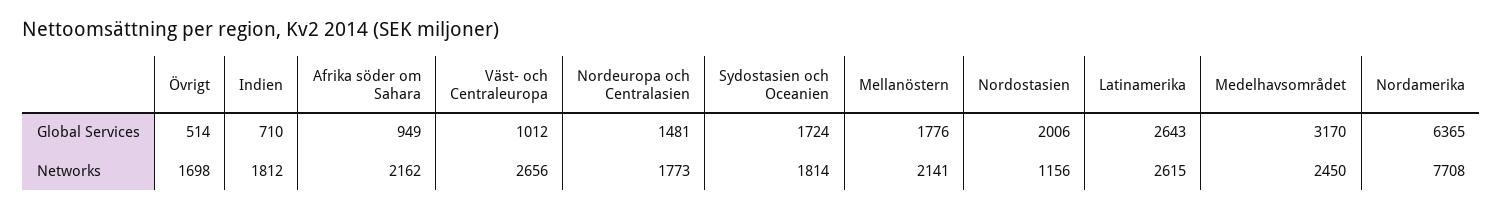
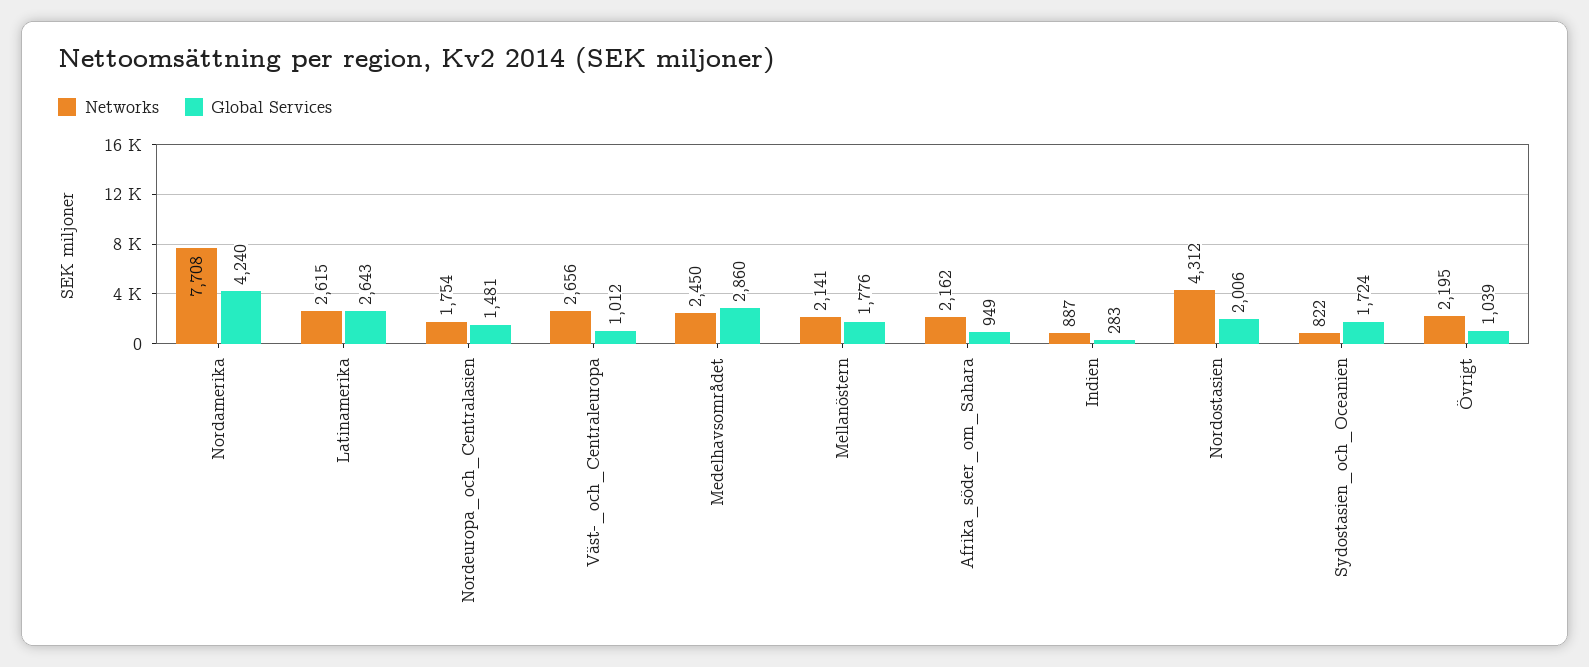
  {
    "Global Services": {
-     "Övrigt": 514,
+     "Övrigt": 1039,
-     "Indien": 710,
+     "Indien": 283,
      "Afrika söder om Sahara": 949,
      "Väst- och Centraleuropa": 1012,
      "Nordeuropa och Centralasien": 1481,
      "Sydostasien och Oceanien": 1724,
      "Mellanöstern": 1776,
      "Nordostasien": 2006,
      "Latinamerika": 2643,
-     "Medelhavsområdet": 3170,
+     "Medelhavsområdet": 2860,
-     "Nordamerika": 6365
+     "Nordamerika": 4240
    },
    "Networks": {
-     "Övrigt": 1698,
+     "Övrigt": 2195,
-     "Indien": 1812,
+     "Indien": 887,
      "Afrika söder om Sahara": 2162,
      "Väst- och Centraleuropa": 2656,
-     "Nordeuropa och Centralasien": 1773,
+     "Nordeuropa och Centralasien": 1754,
-     "Sydostasien och Oceanien": 1814,
+     "Sydostasien och Oceanien": 822,
      "Mellanöstern": 2141,
-     "Nordostasien": 1156,
+     "Nordostasien": 4312,
      "Latinamerika": 2615,
      "Medelhavsområdet": 2450,
      "Nordamerika": 7708
    }
  }

